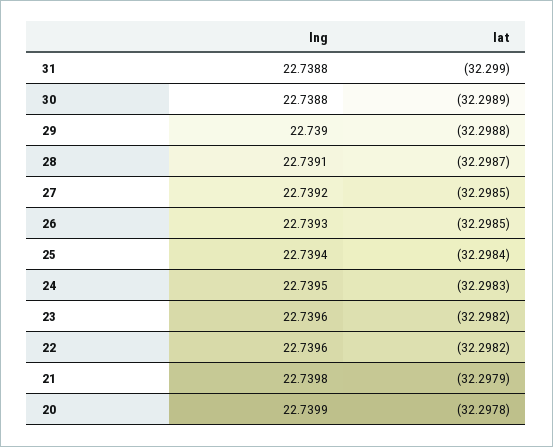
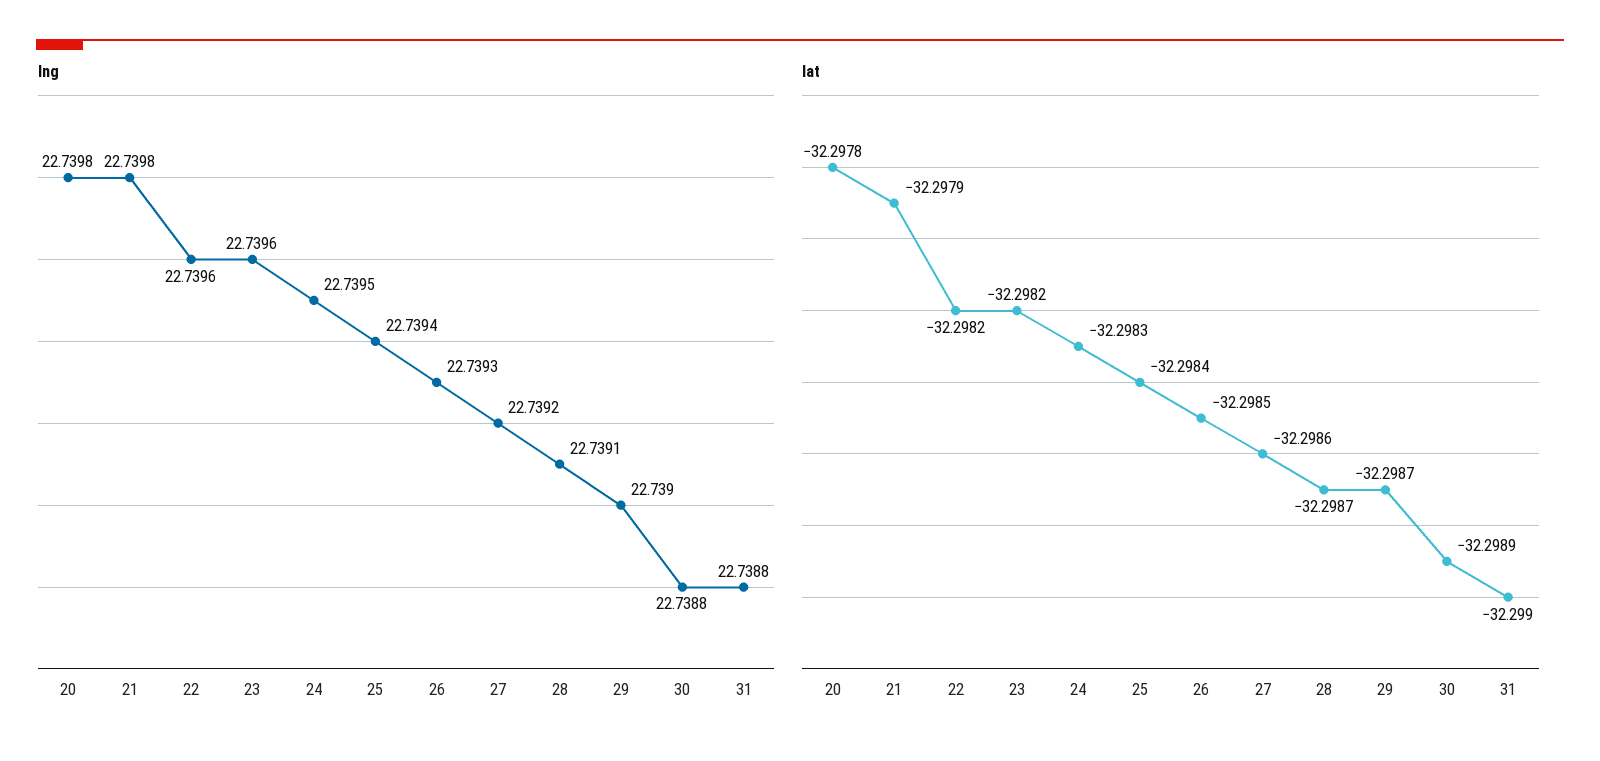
  {
    "lng": {
      "31": 22.7388,
      "30": 22.7388,
      "29": 22.739,
      "28": 22.7391,
      "27": 22.7392,
      "26": 22.7393,
      "25": 22.7394,
      "24": 22.7395,
      "23": 22.7396,
      "22": 22.7396,
      "21": 22.7398,
-     "20": 22.7399
+     "20": 22.7398
    },
    "lat": {
      "31": -32.299,
      "30": -32.2989,
-     "29": -32.2988,
+     "29": -32.2987,
      "28": -32.2987,
-     "27": -32.2985,
+     "27": -32.2986,
      "26": -32.2985,
      "25": -32.2984,
      "24": -32.2983,
      "23": -32.2982,
      "22": -32.2982,
      "21": -32.2979,
      "20": -32.2978
    }
  }

